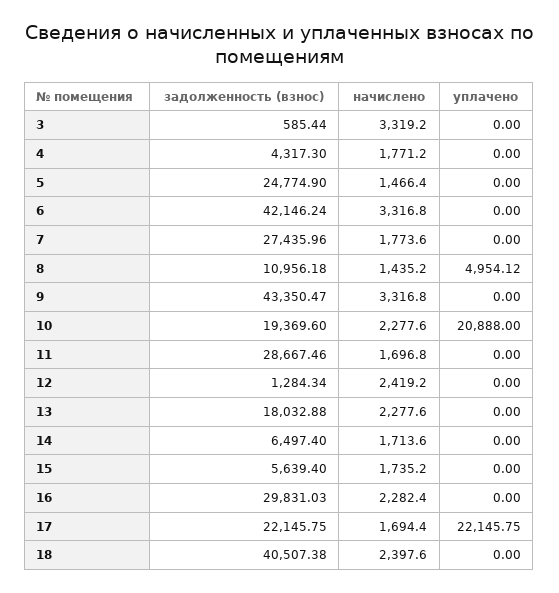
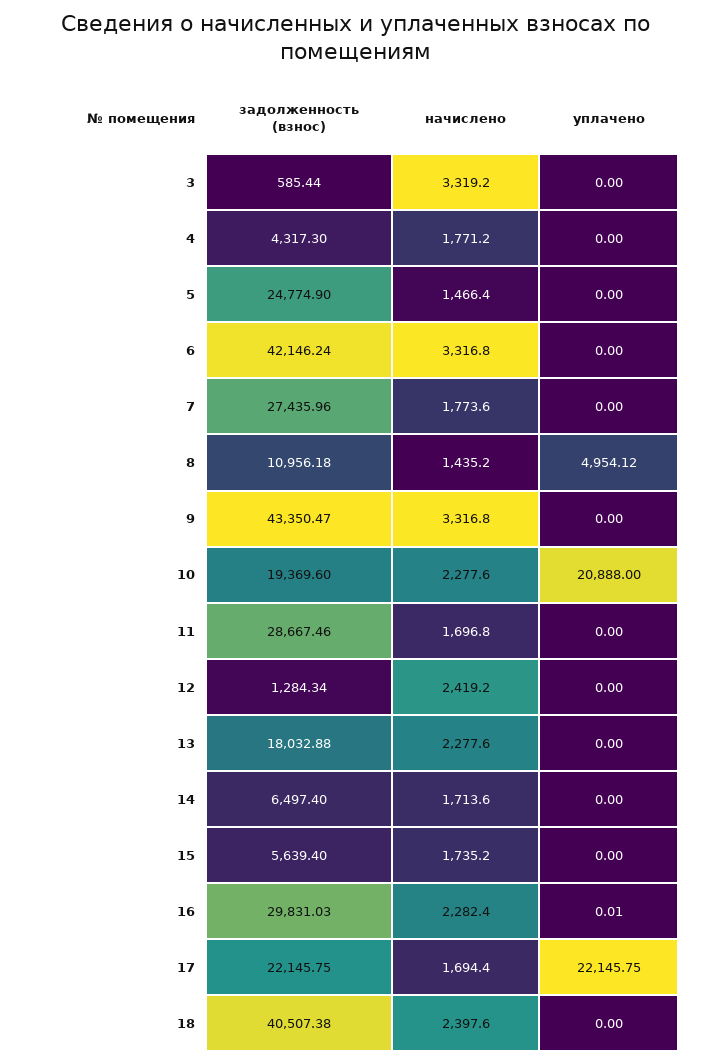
  {
    "задолженность (взнос)": {
      "3": 585.44,
      "4": 4317.3,
      "5": 24774.9,
      "6": 42146.24,
      "7": 27435.96,
      "8": 10956.18,
      "9": 43350.47,
      "10": 19369.6,
      "11": 28667.46,
      "12": 1284.34,
      "13": 18032.88,
      "14": 6497.4,
      "15": 5639.4,
      "16": 29831.03,
      "17": 22145.75,
      "18": 40507.38
    },
    "начислено": {
      "3": 3319.2,
      "4": 1771.2,
      "5": 1466.4,
      "6": 3316.8,
      "7": 1773.6,
      "8": 1435.2,
      "9": 3316.8,
      "10": 2277.6,
      "11": 1696.8,
      "12": 2419.2,
      "13": 2277.6,
      "14": 1713.6,
      "15": 1735.2,
      "16": 2282.4,
      "17": 1694.4,
      "18": 2397.6
    },
    "уплачено": {
      "3": 0,
      "4": 0,
      "5": 0,
      "6": 0,
      "7": 0,
      "8": 4954.12,
      "9": 0,
      "10": 20888,
      "11": 0,
      "12": 0,
      "13": 0,
      "14": 0,
      "15": 0,
-     "16": 0,
+     "16": 0.01,
      "17": 22145.75,
      "18": 0
    }
  }

